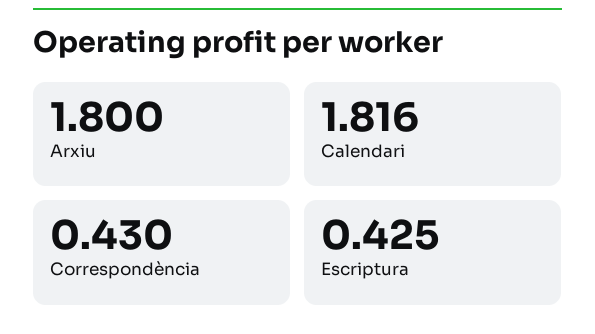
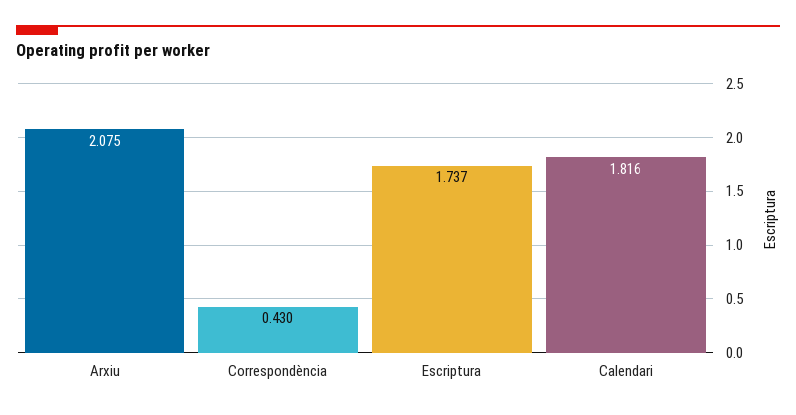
  {
-   "Arxiu": 1.8,
+   "Arxiu": 2.075,
    "Calendari": 1.816,
    "Correspondència": 0.43,
-   "Escriptura": 0.425
+   "Escriptura": 1.737
  }

